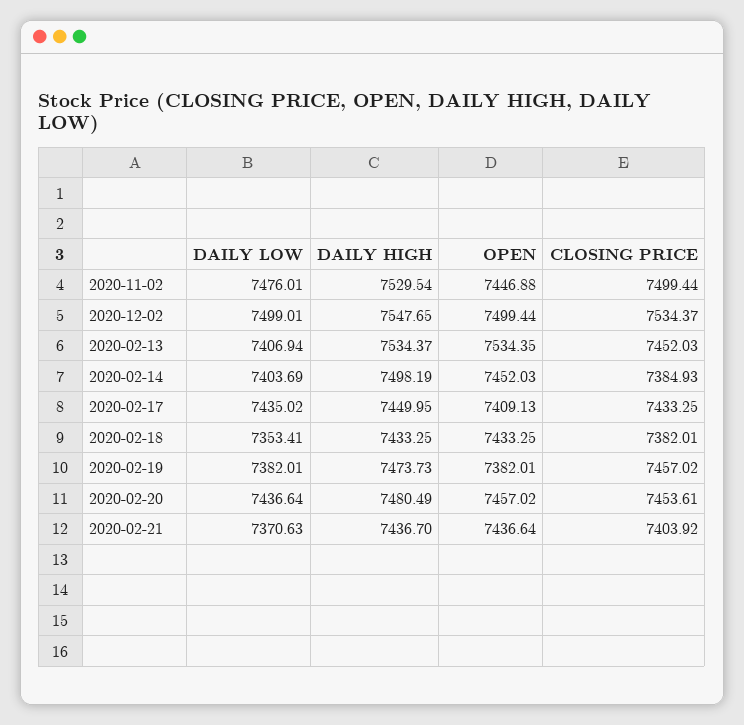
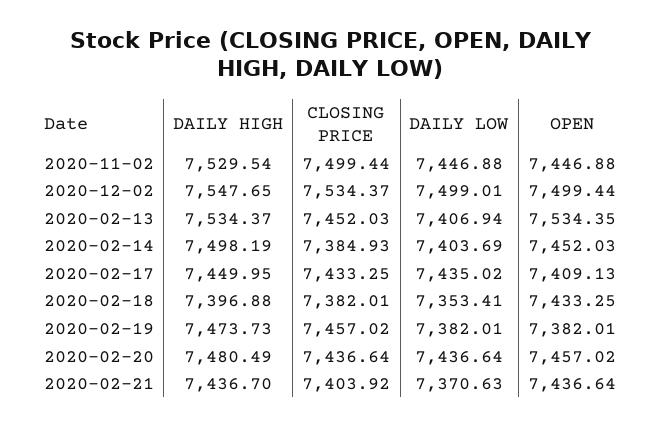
  {
    "DAILY LOW": {
-     "2020-11-02": 7476.01,
+     "2020-11-02": 7446.88,
      "2020-12-02": 7499.01,
      "2020-02-13": 7406.94,
      "2020-02-14": 7403.69,
      "2020-02-17": 7435.02,
      "2020-02-18": 7353.41,
      "2020-02-19": 7382.01,
      "2020-02-20": 7436.64,
      "2020-02-21": 7370.63
    },
    "DAILY HIGH": {
      "2020-11-02": 7529.54,
      "2020-12-02": 7547.65,
      "2020-02-13": 7534.37,
      "2020-02-14": 7498.19,
      "2020-02-17": 7449.95,
-     "2020-02-18": 7433.25,
+     "2020-02-18": 7396.88,
      "2020-02-19": 7473.73,
      "2020-02-20": 7480.49,
      "2020-02-21": 7436.7
    },
    "OPEN": {
      "2020-11-02": 7446.88,
      "2020-12-02": 7499.44,
      "2020-02-13": 7534.35,
      "2020-02-14": 7452.03,
      "2020-02-17": 7409.13,
      "2020-02-18": 7433.25,
      "2020-02-19": 7382.01,
      "2020-02-20": 7457.02,
      "2020-02-21": 7436.64
    },
    "CLOSING PRICE": {
      "2020-11-02": 7499.44,
      "2020-12-02": 7534.37,
      "2020-02-13": 7452.03,
      "2020-02-14": 7384.93,
      "2020-02-17": 7433.25,
      "2020-02-18": 7382.01,
      "2020-02-19": 7457.02,
-     "2020-02-20": 7453.61,
+     "2020-02-20": 7436.64,
      "2020-02-21": 7403.92
    }
  }

